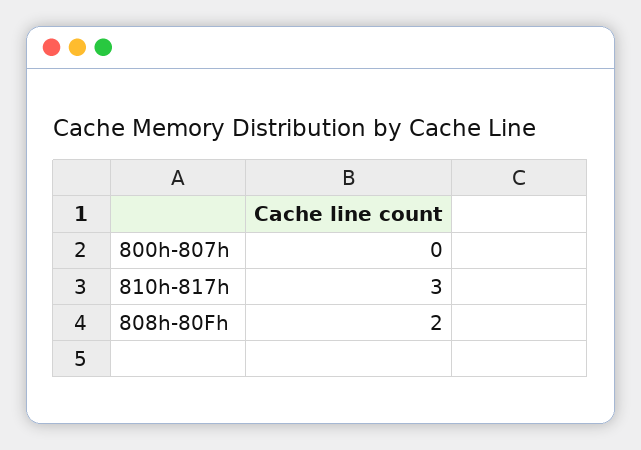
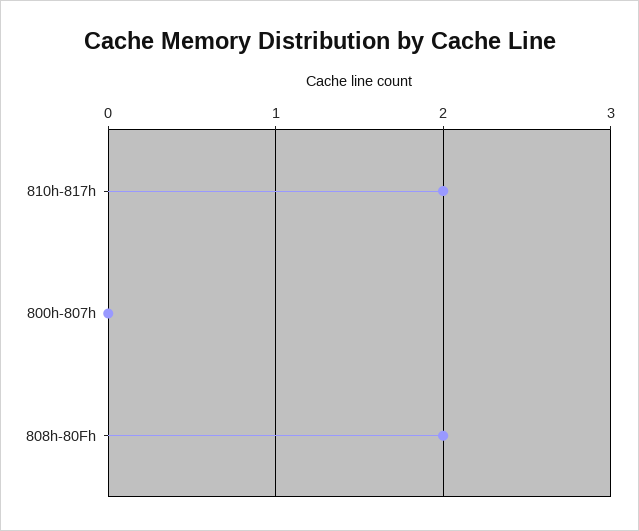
  {
    "800h-807h": 0,
-   "810h-817h": 3,
+   "810h-817h": 2,
    "808h-80Fh": 2
  }

